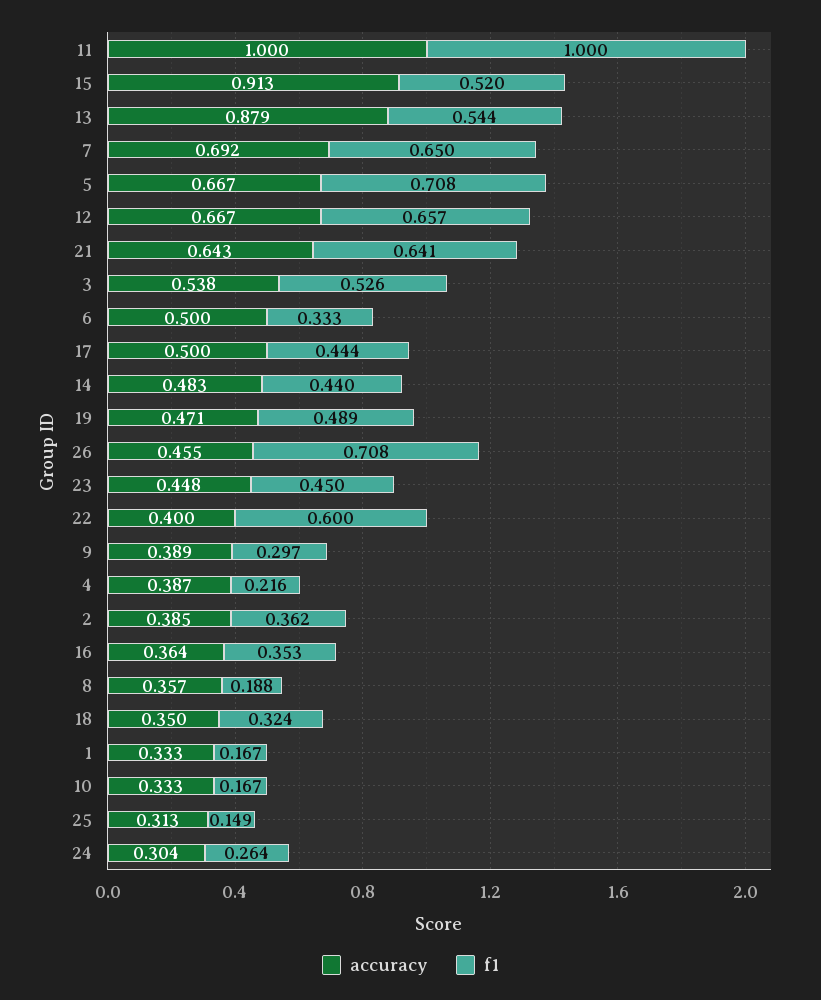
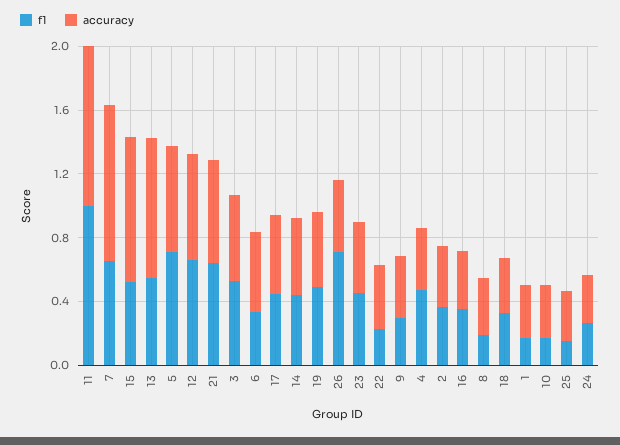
  {
    "accuracy": {
      "11": 1,
      "15": 0.913,
      "13": 0.879,
-     "7": 0.692,
+     "7": 1,
      "5": 0.667,
      "12": 0.667,
      "21": 0.643,
      "3": 0.538,
      "6": 0.5,
      "17": 0.5,
      "14": 0.483,
      "19": 0.471,
      "26": 0.455,
      "23": 0.448,
      "22": 0.4,
      "9": 0.389,
      "4": 0.387,
      "2": 0.385,
      "16": 0.364,
      "8": 0.357,
      "18": 0.35,
      "1": 0.333,
      "10": 0.333,
      "25": 0.313,
      "24": 0.304
    },
    "f1": {
      "11": 1,
      "15": 0.52,
      "13": 0.544,
      "7": 0.65,
      "5": 0.708,
      "12": 0.657,
      "21": 0.641,
      "3": 0.526,
      "6": 0.333,
      "17": 0.444,
      "14": 0.44,
      "19": 0.489,
      "26": 0.708,
      "23": 0.45,
-     "22": 0.6,
+     "22": 0.2,
      "9": 0.297,
-     "4": 0.216,
+     "4": 0.5,
      "2": 0.362,
      "16": 0.353,
      "8": 0.188,
      "18": 0.324,
      "1": 0.167,
      "10": 0.167,
      "25": 0.149,
      "24": 0.264
    }
  }

